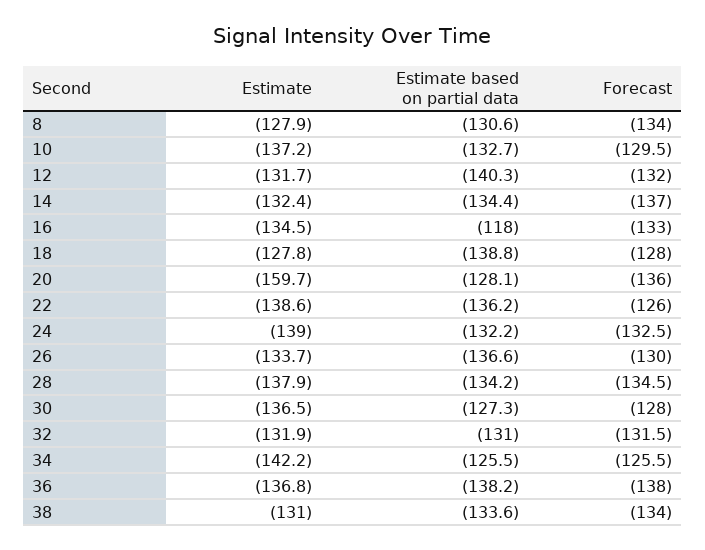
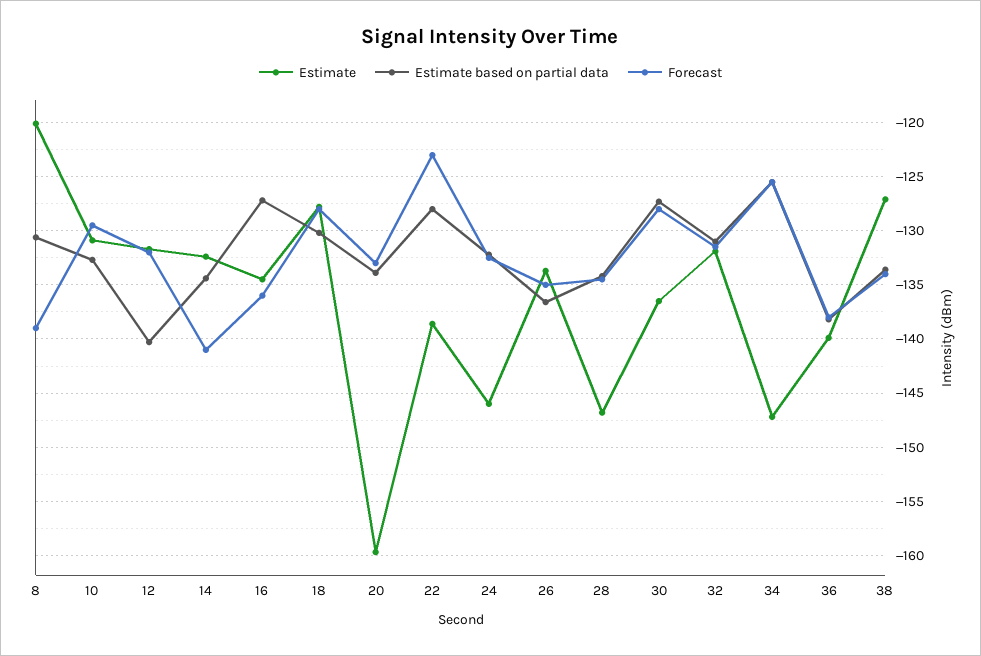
  {
    "Estimate": {
-     "8": -127.9,
+     "8": -120,
-     "10": -137.2,
+     "10": -131,
      "12": -131.7,
      "14": -132.4,
      "16": -134.5,
      "18": -127.8,
      "20": -159.7,
      "22": -138.6,
-     "24": -139,
+     "24": -146,
      "26": -133.7,
-     "28": -137.9,
+     "28": -147,
      "30": -136.5,
      "32": -131.9,
-     "34": -142.2,
+     "34": -147,
-     "36": -136.8,
+     "36": -140,
-     "38": -131
+     "38": -127
    },
    "Estimate based on partial data": {
      "8": -130.6,
      "10": -132.7,
      "12": -140.3,
      "14": -134.4,
-     "16": -118,
+     "16": -127,
-     "18": -138.8,
+     "18": -130,
-     "20": -128.1,
+     "20": -134,
-     "22": -136.2,
+     "22": -128,
      "24": -132.2,
      "26": -136.6,
      "28": -134.2,
      "30": -127.3,
      "32": -131,
      "34": -125.5,
      "36": -138.2,
      "38": -133.6
    },
    "Forecast": {
-     "8": -134,
+     "8": -139,
      "10": -129.5,
      "12": -132,
-     "14": -137,
+     "14": -141,
-     "16": -133,
+     "16": -136,
      "18": -128,
-     "20": -136,
+     "20": -133,
-     "22": -126,
+     "22": -123,
      "24": -132.5,
-     "26": -130,
+     "26": -135,
      "28": -134.5,
      "30": -128,
      "32": -131.5,
      "34": -125.5,
      "36": -138,
      "38": -134
    }
  }

